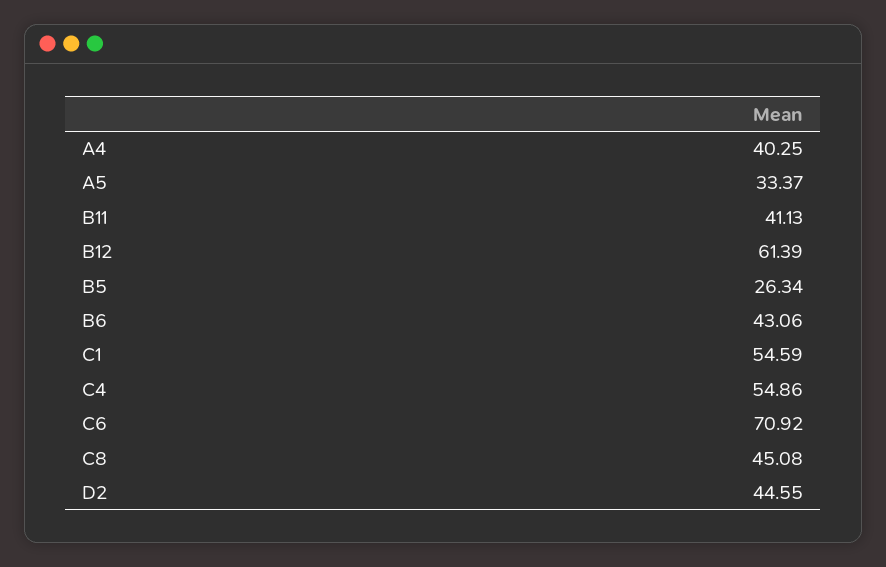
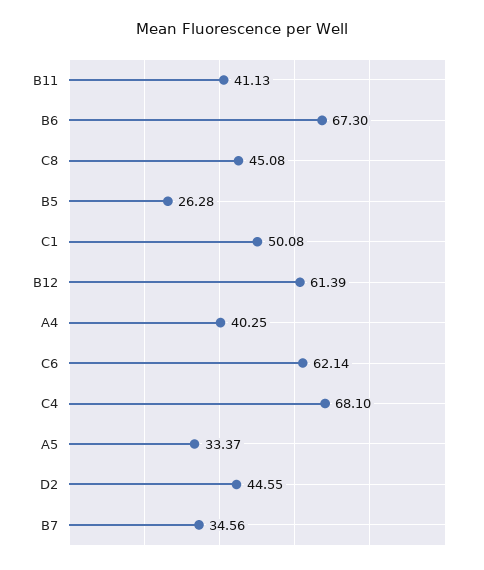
  {
    "A4": 40.25,
    "A5": 33.37,
    "B11": 41.13,
    "B12": 61.39,
-   "B5": 26.34,
+   "B5": 26.28,
-   "B6": 43.06,
+   "B6": 67.3,
-   "C1": 54.59,
+   "C1": 50.08,
-   "C4": 54.86,
+   "C4": 68.1,
-   "C6": 70.92,
+   "C6": 62.14,
    "C8": 45.08,
-   "D2": 44.55
+   "D2": 44.55,
+   "B7": 34.56
  }

